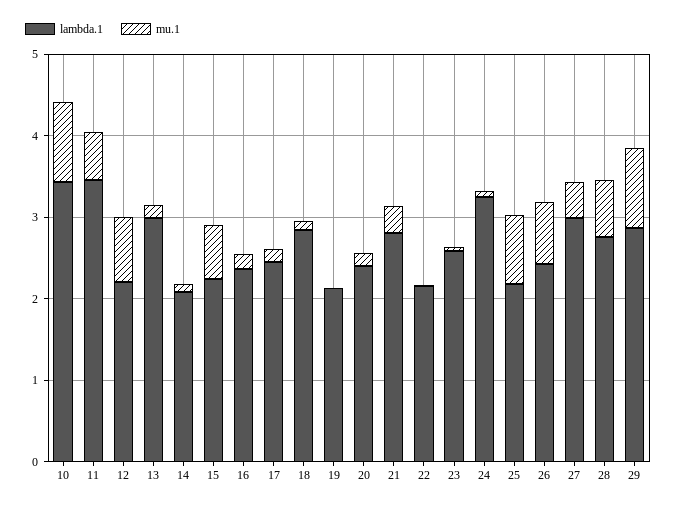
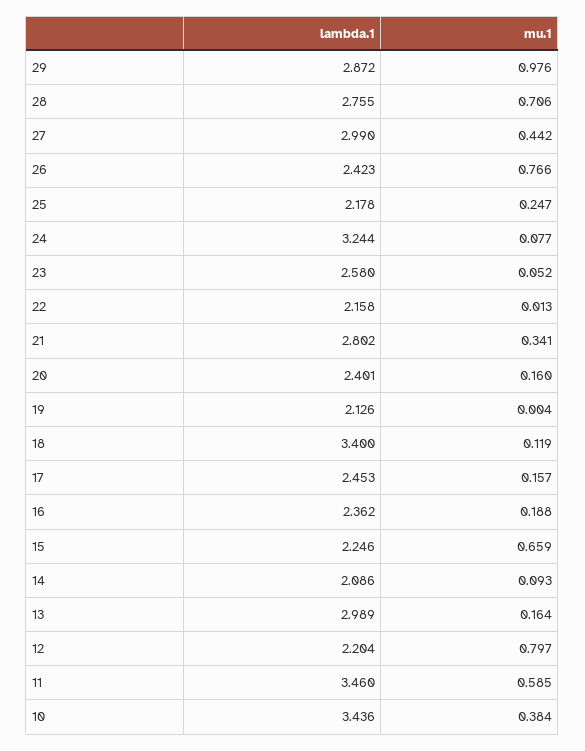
  {
    "lambda.1": {
      "10": 3.436,
      "11": 3.46,
      "12": 2.204,
      "13": 2.989,
      "14": 2.086,
      "15": 2.246,
      "16": 2.362,
      "17": 2.453,
-     "18": 2.8,
+     "18": 3.4,
      "19": 2.126,
      "20": 2.401,
      "21": 2.802,
      "22": 2.158,
      "23": 2.58,
      "24": 3.244,
      "25": 2.178,
      "26": 2.423,
      "27": 2.99,
      "28": 2.755,
      "29": 2.872
    },
    "mu.1": {
-     "10": 1,
+     "10": 0.384,
      "11": 0.585,
      "12": 0.797,
      "13": 0.164,
      "14": 0.093,
      "15": 0.659,
      "16": 0.188,
      "17": 0.157,
      "18": 0.119,
      "19": 0.004,
      "20": 0.16,
      "21": 0.341,
      "22": 0.013,
      "23": 0.052,
      "24": 0.077,
-     "25": 0.8,
+     "25": 0.247,
      "26": 0.766,
      "27": 0.442,
      "28": 0.706,
      "29": 0.976
    }
  }

